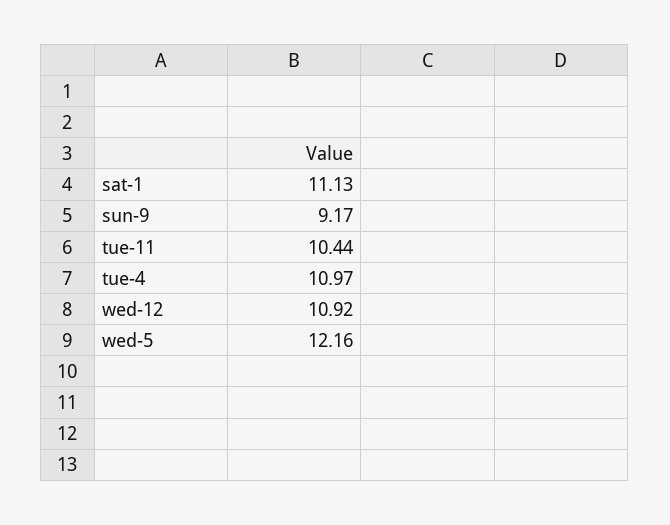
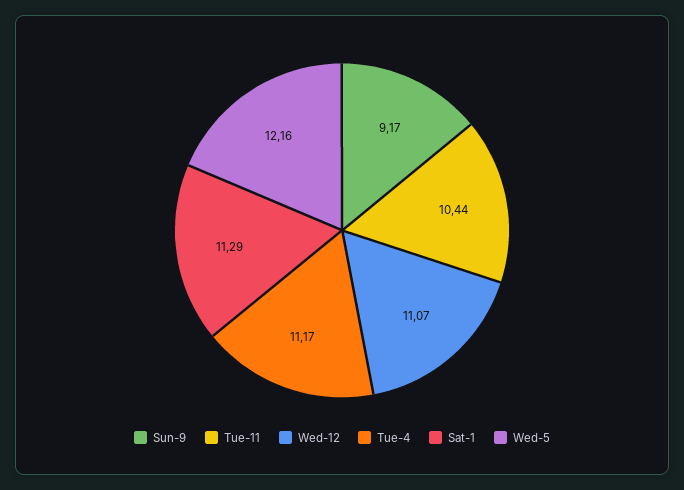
  {
-   "sat-1": 11.13,
+   "sat-1": 11.29,
    "sun-9": 9.17,
    "tue-11": 10.44,
-   "tue-4": 10.97,
+   "tue-4": 11.17,
-   "wed-12": 10.92,
+   "wed-12": 11.07,
    "wed-5": 12.16
  }

